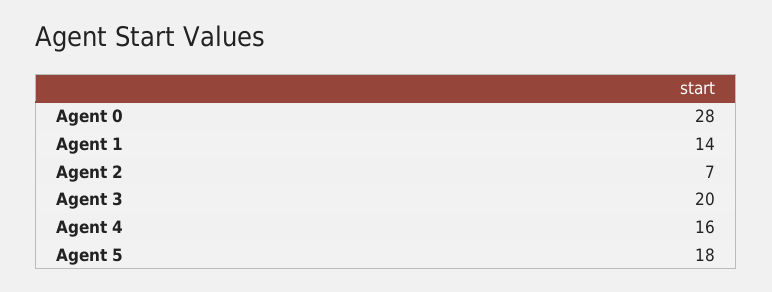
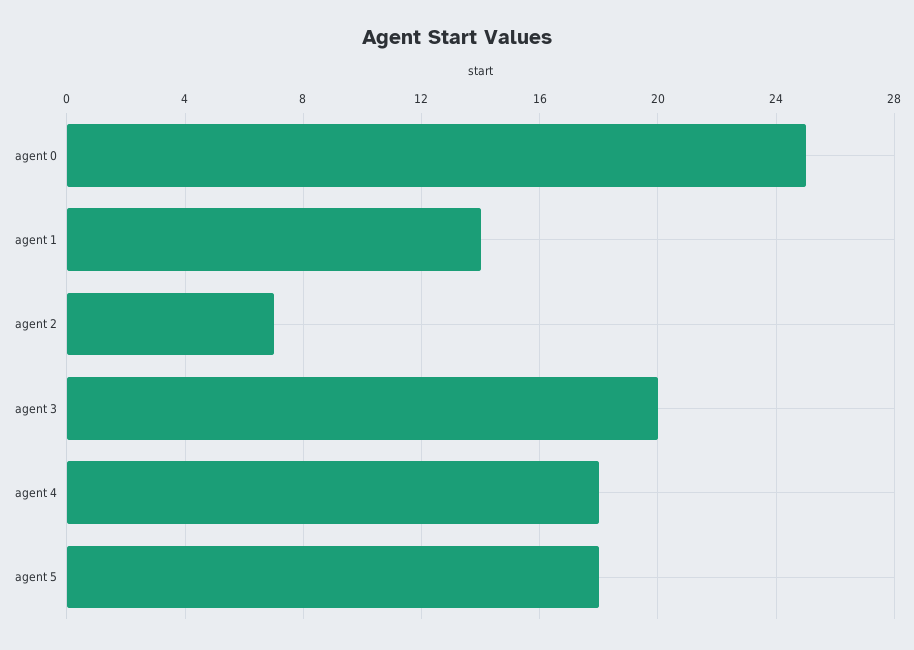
  {
-   "Agent 0": 28,
+   "Agent 0": 25,
    "Agent 1": 14,
    "Agent 2": 7,
    "Agent 3": 20,
-   "Agent 4": 16,
+   "Agent 4": 18,
    "Agent 5": 18
  }

